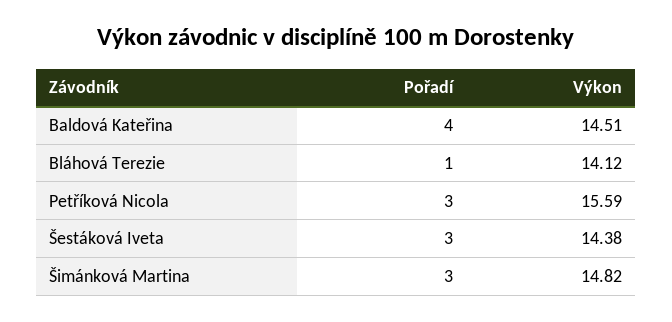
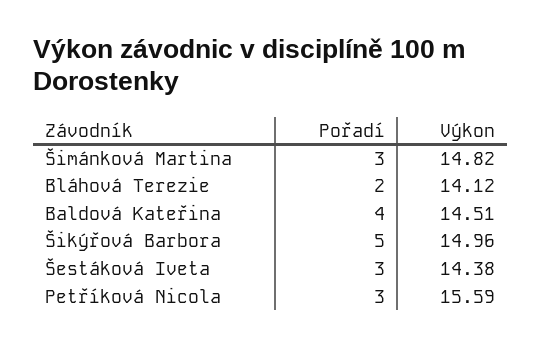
  {
    "Pořadí": {
      "Baldová Kateřina": 4,
-     "Bláhová Terezie": 1,
+     "Bláhová Terezie": 2,
      "Petříková Nicola": 3,
      "Šestáková Iveta": 3,
-     "Šimánková Martina": 3
+     "Šimánková Martina": 3,
+     "Šikýřová Barbora": 5
    },
    "Výkon": {
      "Baldová Kateřina": 14.51,
      "Bláhová Terezie": 14.12,
      "Petříková Nicola": 15.59,
      "Šestáková Iveta": 14.38,
-     "Šimánková Martina": 14.82
+     "Šimánková Martina": 14.82,
+     "Šikýřová Barbora": 14.96
    }
  }

